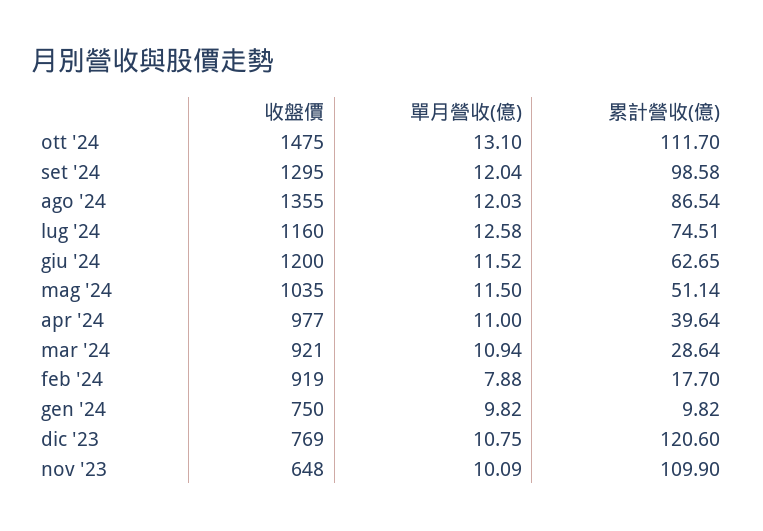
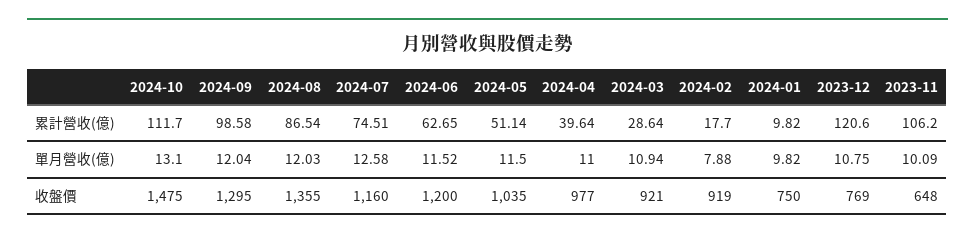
  {
    "收盤價": {
      "ott '24": 1475,
      "set '24": 1295,
      "ago '24": 1355,
      "lug '24": 1160,
      "giu '24": 1200,
      "mag '24": 1035,
      "apr '24": 977,
      "mar '24": 921,
      "feb '24": 919,
      "gen '24": 750,
      "dic '23": 769,
      "nov '23": 648
    },
    "單月營收(億)": {
      "ott '24": 13.1,
      "set '24": 12.04,
      "ago '24": 12.03,
      "lug '24": 12.58,
      "giu '24": 11.52,
      "mag '24": 11.5,
      "apr '24": 11,
      "mar '24": 10.94,
      "feb '24": 7.88,
      "gen '24": 9.82,
      "dic '23": 10.75,
      "nov '23": 10.09
    },
    "累計營收(億)": {
      "ott '24": 111.7,
      "set '24": 98.58,
      "ago '24": 86.54,
      "lug '24": 74.51,
      "giu '24": 62.65,
      "mag '24": 51.14,
      "apr '24": 39.64,
      "mar '24": 28.64,
      "feb '24": 17.7,
      "gen '24": 9.82,
      "dic '23": 120.6,
-     "nov '23": 109.9
+     "nov '23": 106.2
    }
  }

